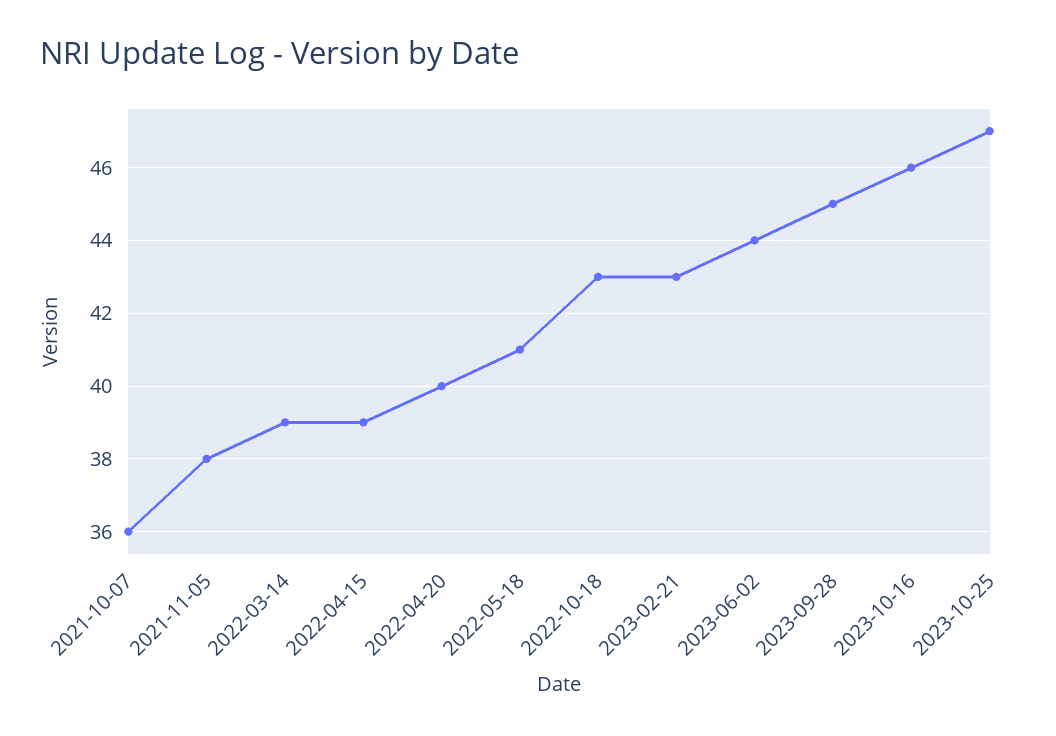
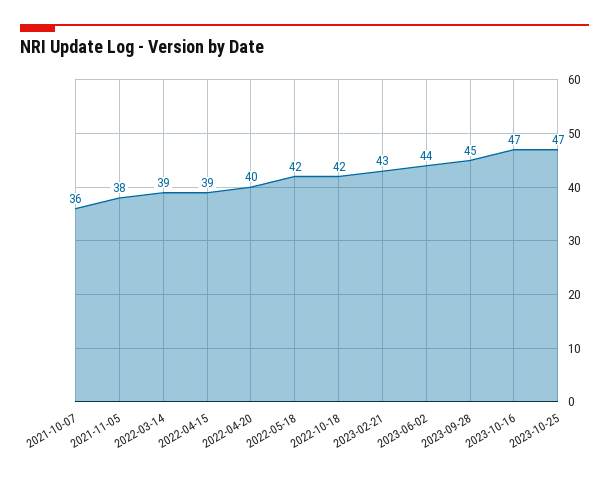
  {
    "2021-10-07": 36,
    "2021-11-05": 38,
    "2022-03-14": 39,
    "2022-04-15": 39,
    "2022-04-20": 40,
-   "2022-05-18": 41,
+   "2022-05-18": 42,
-   "2022-10-18": 43,
+   "2022-10-18": 42,
    "2023-02-21": 43,
    "2023-06-02": 44,
    "2023-09-28": 45,
-   "2023-10-16": 46,
+   "2023-10-16": 47,
    "2023-10-25": 47
  }

